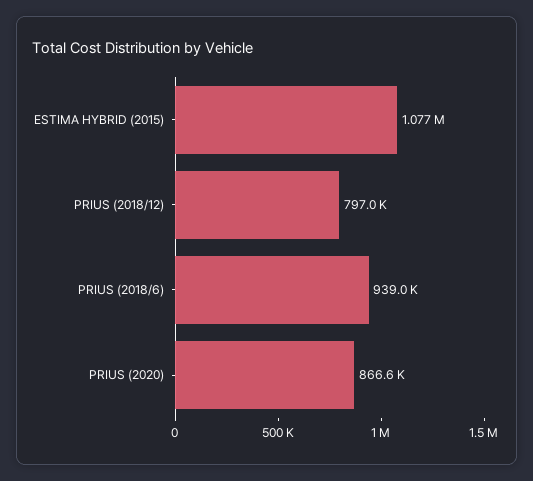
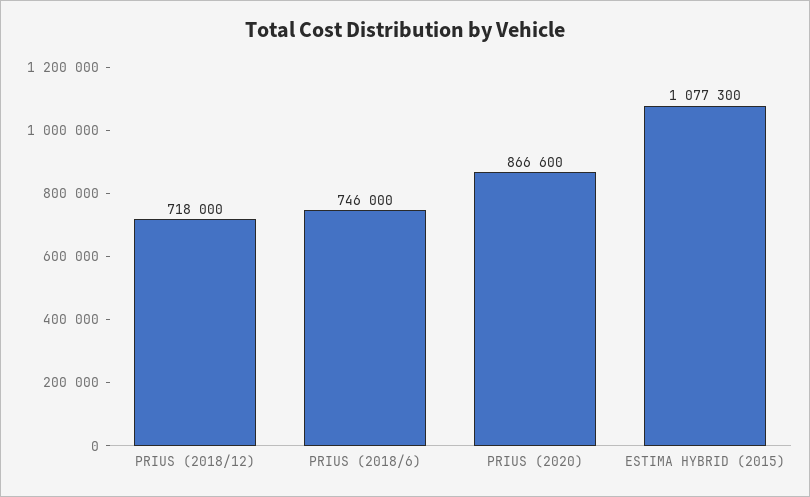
  {
    "ESTIMA HYBRID (2015)": 1077300,
-   "PRIUS (2018/12)": 797000,
+   "PRIUS (2018/12)": 718000,
-   "PRIUS (2018/6)": 939000,
+   "PRIUS (2018/6)": 746000,
    "PRIUS (2020)": 866600
  }

